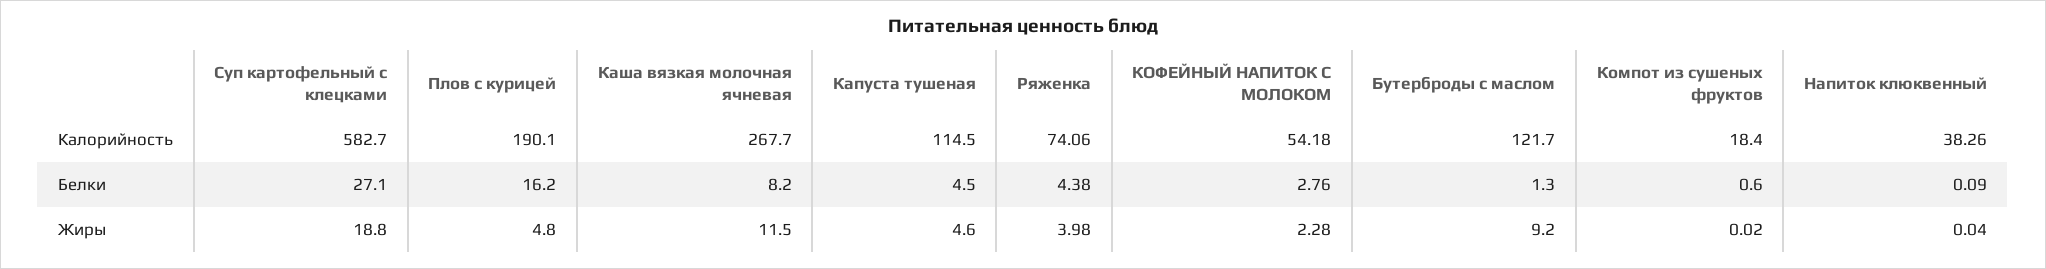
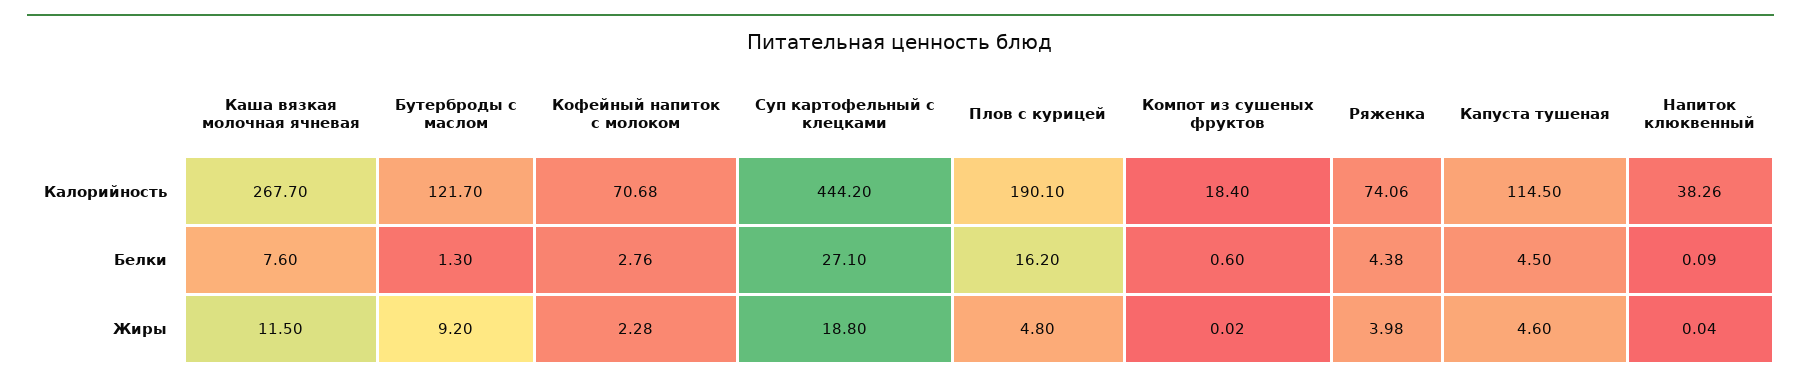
  {
    "Суп картофельный с клецками": {
-     "Калорийность": 582.7,
+     "Калорийность": 444.2,
      "Белки": 27.1,
      "Жиры": 18.8
    },
    "Плов с курицей": {
      "Калорийность": 190.1,
      "Белки": 16.2,
      "Жиры": 4.8
    },
    "Каша вязкая молочная ячневая": {
      "Калорийность": 267.7,
-     "Белки": 8.2,
+     "Белки": 7.6,
      "Жиры": 11.5
    },
    "Капуста тушеная": {
      "Калорийность": 114.5,
      "Белки": 4.5,
      "Жиры": 4.6
    },
    "Ряженка": {
      "Калорийность": 74.06,
      "Белки": 4.38,
      "Жиры": 3.98
    },
    "КОФЕЙНЫЙ НАПИТОК С МОЛОКОМ": {
-     "Калорийность": 54.18,
+     "Калорийность": 70.68,
      "Белки": 2.76,
      "Жиры": 2.28
    },
    "Бутерброды с маслом": {
      "Калорийность": 121.7,
      "Белки": 1.3,
      "Жиры": 9.2
    },
    "Компот из сушеных фруктов": {
      "Калорийность": 18.4,
      "Белки": 0.6,
      "Жиры": 0.02
    },
    "Напиток клюквенный": {
      "Калорийность": 38.26,
      "Белки": 0.09,
      "Жиры": 0.04
    }
  }

